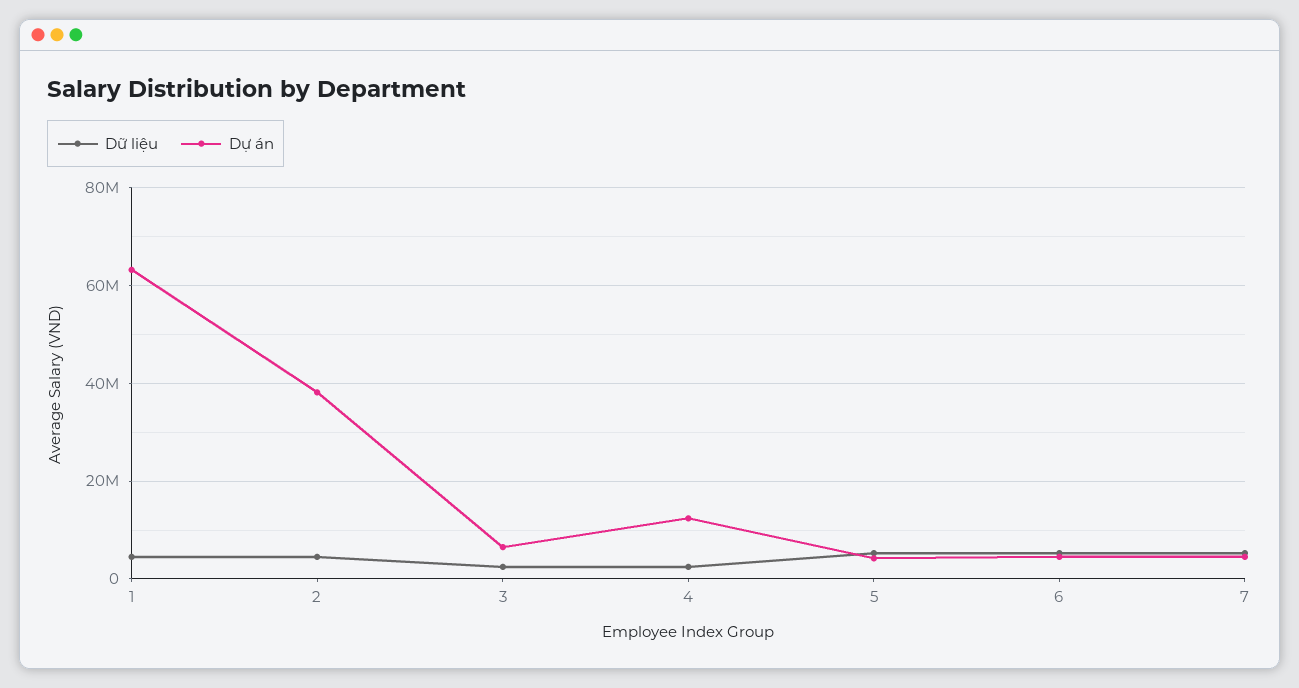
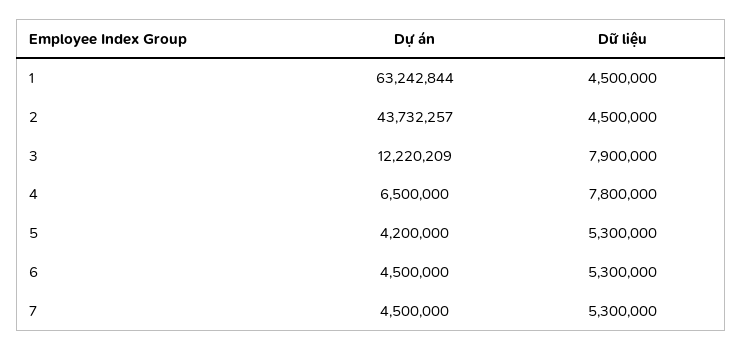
  {
    "Dữ liệu": {
      "1": 4500000,
      "2": 4500000,
-     "3": 2000000,
+     "3": 7900000,
-     "4": 2000000,
+     "4": 7800000,
      "5": 5300000,
      "6": 5300000,
      "7": 5300000
    },
    "Dự án": {
      "1": 63242844,
-     "2": 38000000,
+     "2": 43732257,
-     "3": 6000000,
+     "3": 12220209,
-     "4": 12000000,
+     "4": 6500000,
      "5": 4200000,
      "6": 4500000,
      "7": 4500000
    }
  }

